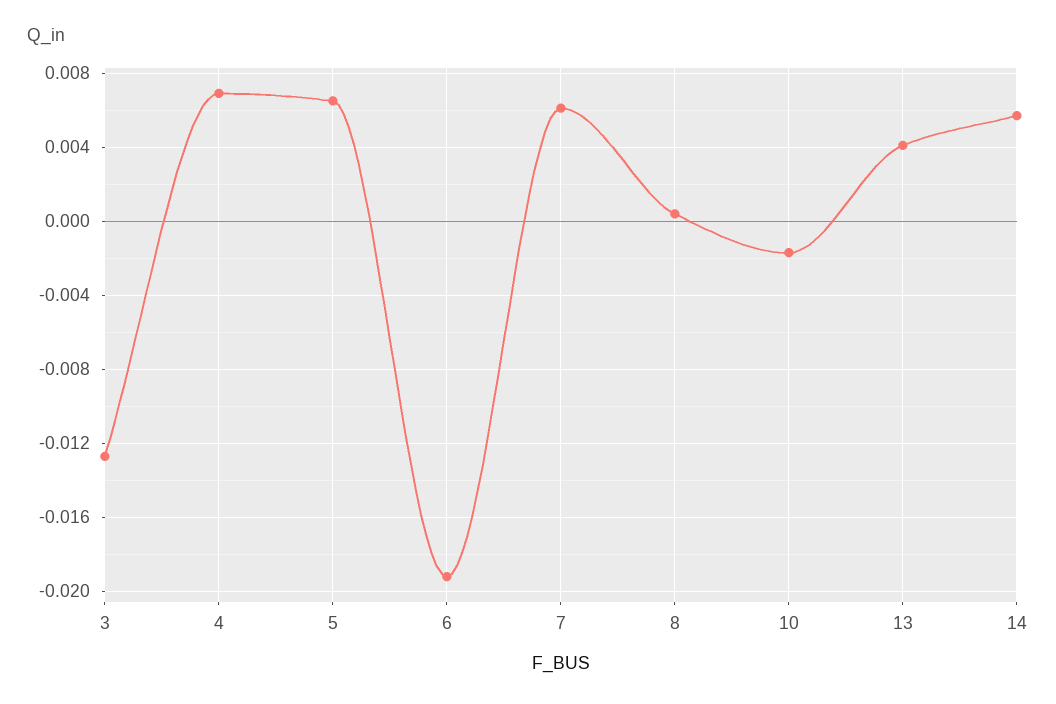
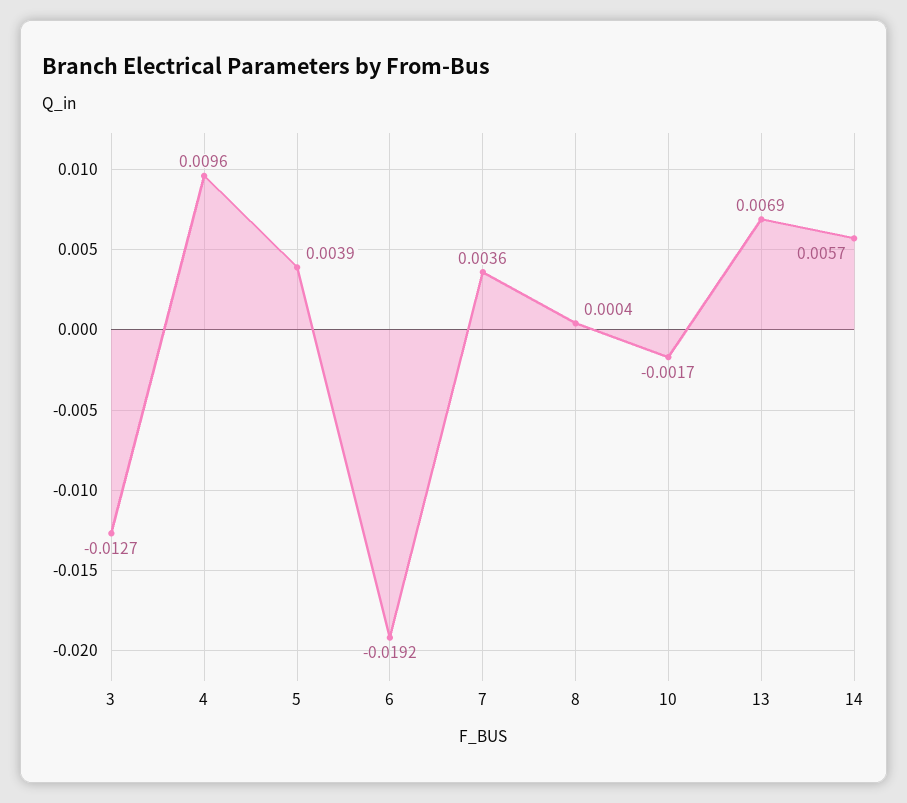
  {
    "3": -0.0127,
-   "4": 0.007,
+   "4": 0.0096,
-   "5": 0.0065,
+   "5": 0.0039,
    "6": -0.0192,
-   "7": 0.006,
+   "7": 0.0036,
    "8": 0.0004,
    "10": -0.0017,
-   "13": 0.004,
+   "13": 0.0069,
    "14": 0.0057
  }

